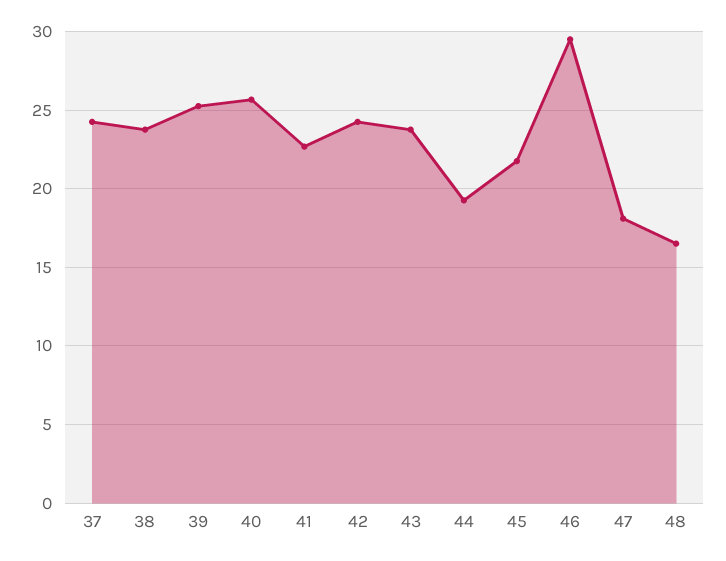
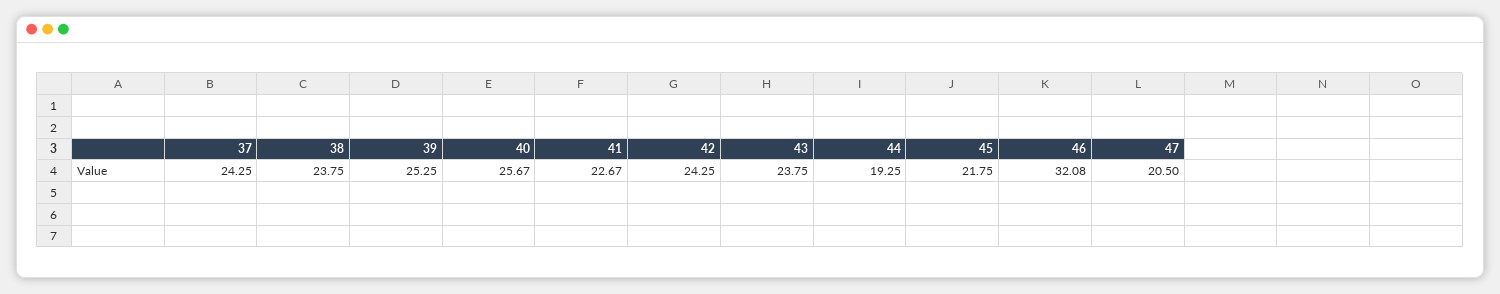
  {
    "37": 24.25,
    "38": 23.75,
    "39": 25.25,
    "40": 25.67,
    "41": 22.67,
    "42": 24.25,
    "43": 23.75,
    "44": 19.25,
    "45": 21.75,
-   "46": 29.5,
+   "46": 32.08,
-   "47": 18,
+   "47": 20.5
-   "48": 16.5
  }

